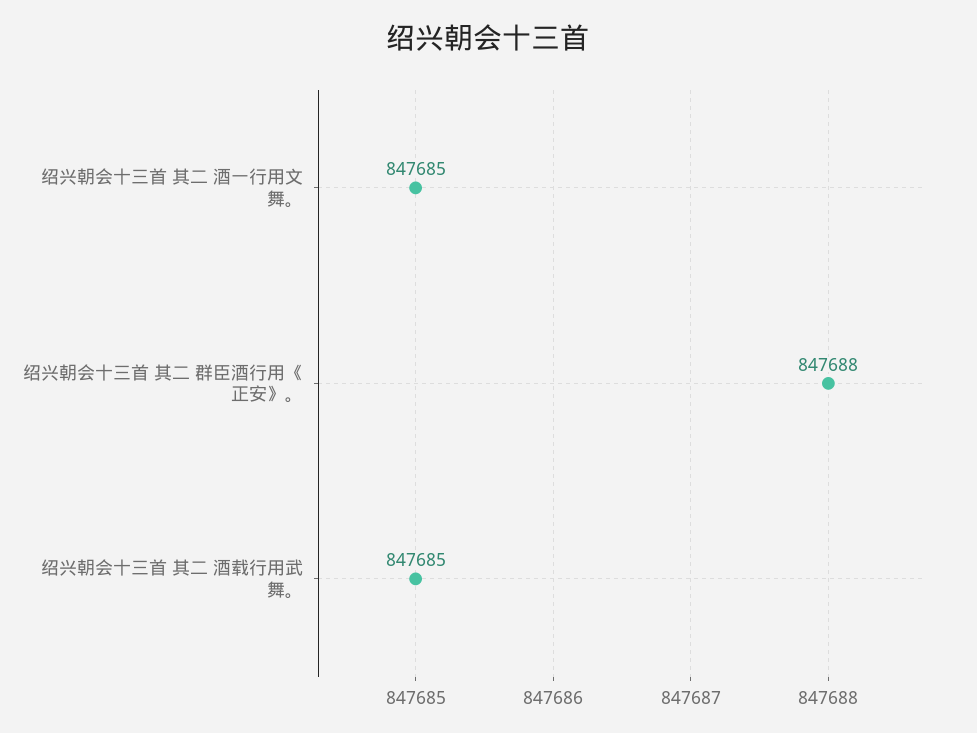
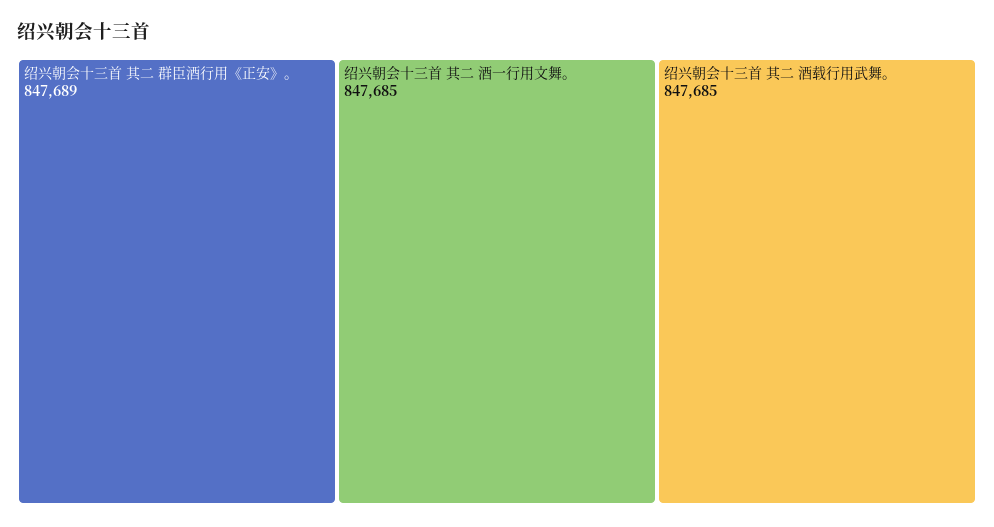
  {
    "绍兴朝会十三首 其二 酒一行用文舞。": 847685,
-   "绍兴朝会十三首 其二 群臣酒行用《正安》。": 847688,
+   "绍兴朝会十三首 其二 群臣酒行用《正安》。": 847689,
    "绍兴朝会十三首 其二 酒载行用武舞。": 847685
  }

